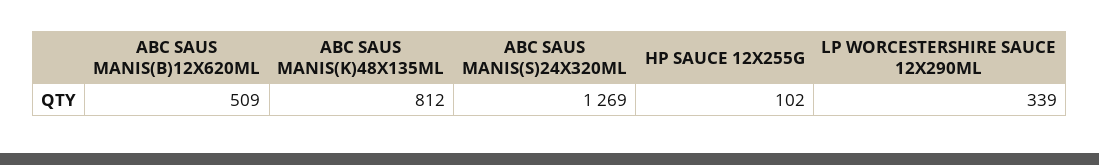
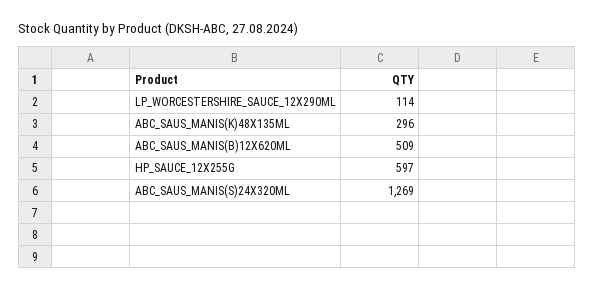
  {
    "ABC SAUS MANIS(B)12X620ML": 509,
-   "ABC SAUS MANIS(K)48X135ML": 812,
+   "ABC SAUS MANIS(K)48X135ML": 296,
    "ABC SAUS MANIS(S)24X320ML": 1269,
-   "HP SAUCE 12X255G": 102,
+   "HP SAUCE 12X255G": 597,
-   "LP WORCESTERSHIRE SAUCE 12X290ML": 339
+   "LP WORCESTERSHIRE SAUCE 12X290ML": 114
  }

